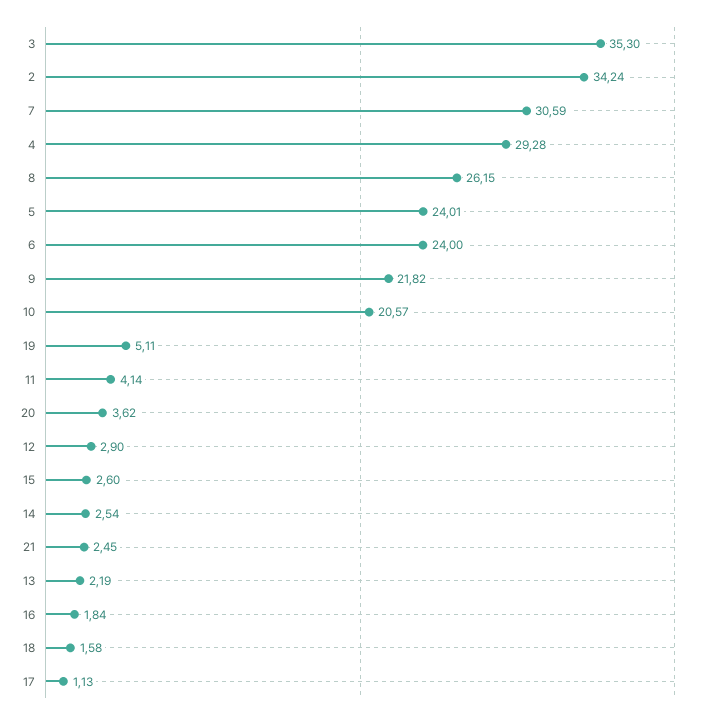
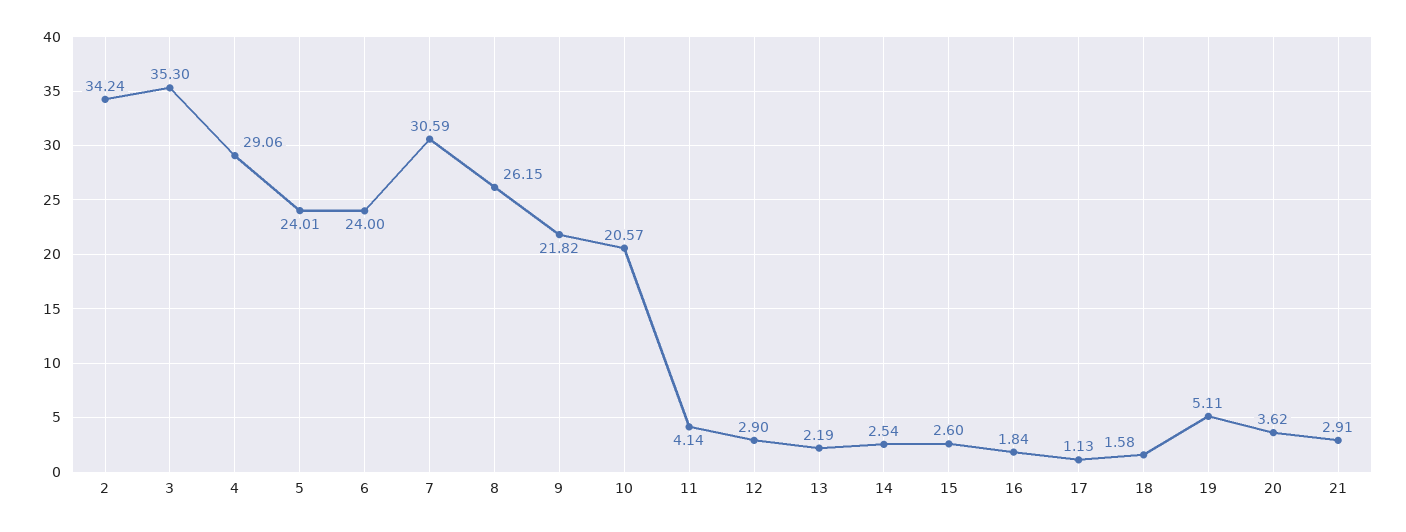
  {
    "3": 35.3,
    "2": 34.24,
    "7": 30.59,
-   "4": 29.28,
+   "4": 29.06,
    "8": 26.15,
    "5": 24.01,
    "6": 24,
    "9": 21.82,
    "10": 20.57,
    "19": 5.11,
    "11": 4.14,
    "20": 3.62,
    "12": 2.9,
    "15": 2.6,
    "14": 2.54,
-   "21": 2.45,
+   "21": 2.91,
    "13": 2.19,
    "16": 1.84,
    "18": 1.58,
    "17": 1.13
  }

